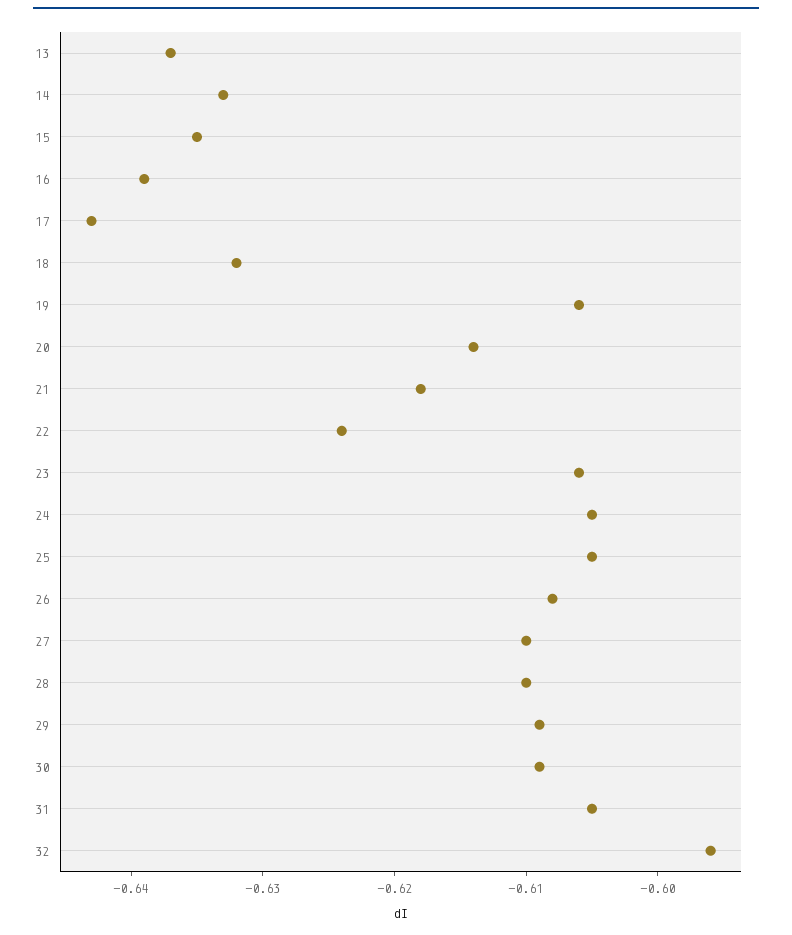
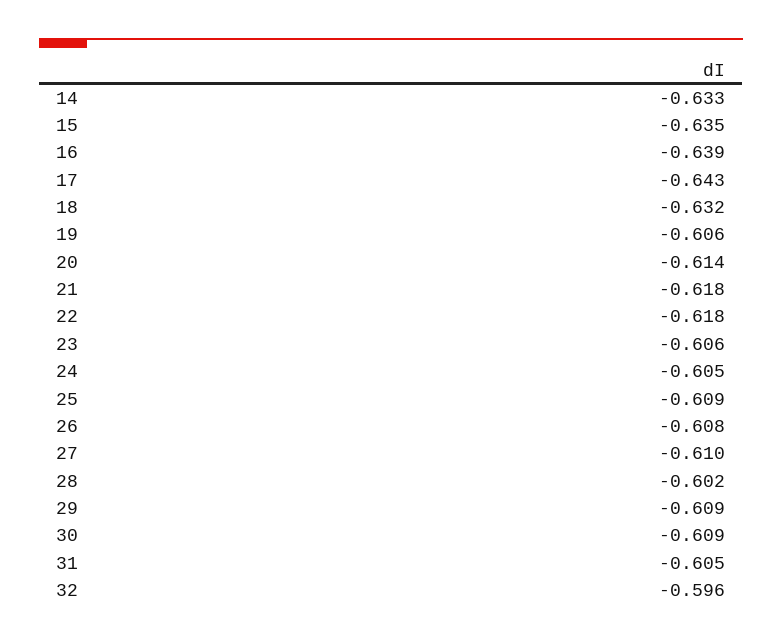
  {
-   "13": -0.637,
    "14": -0.633,
    "15": -0.635,
    "16": -0.639,
    "17": -0.643,
    "18": -0.632,
    "19": -0.606,
    "20": -0.614,
    "21": -0.618,
-   "22": -0.624,
+   "22": -0.618,
    "23": -0.606,
    "24": -0.605,
-   "25": -0.605,
+   "25": -0.609,
    "26": -0.608,
    "27": -0.61,
-   "28": -0.61,
+   "28": -0.602,
    "29": -0.609,
    "30": -0.609,
    "31": -0.605,
    "32": -0.596
  }

